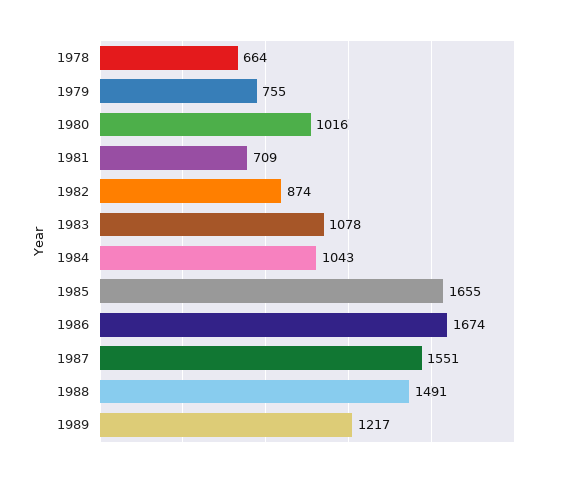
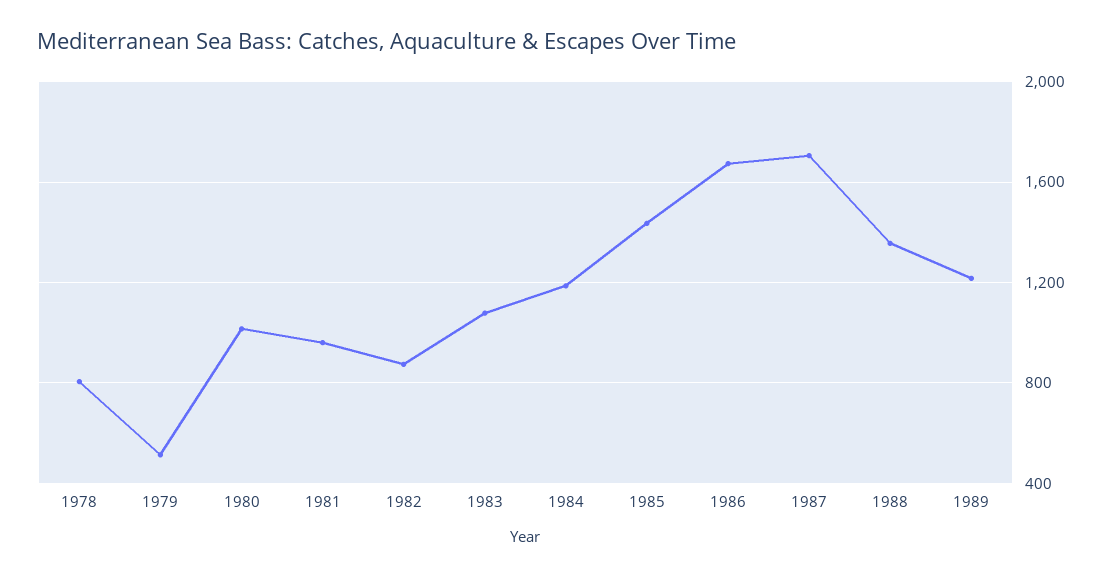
  {
-   "1978": 664,
+   "1978": 800,
-   "1979": 755,
+   "1979": 500,
    "1980": 1016,
-   "1981": 709,
+   "1981": 950,
    "1982": 874,
    "1983": 1078,
-   "1984": 1043,
+   "1984": 1200,
-   "1985": 1655,
+   "1985": 1450,
    "1986": 1674,
-   "1987": 1551,
+   "1987": 1700,
-   "1988": 1491,
+   "1988": 1350,
    "1989": 1217
  }

